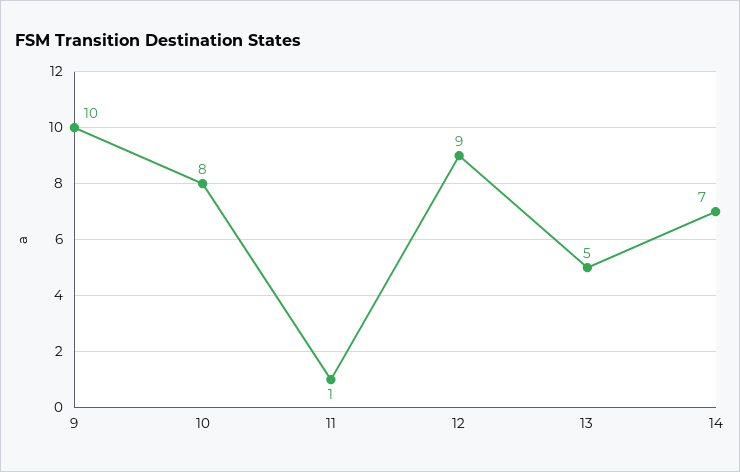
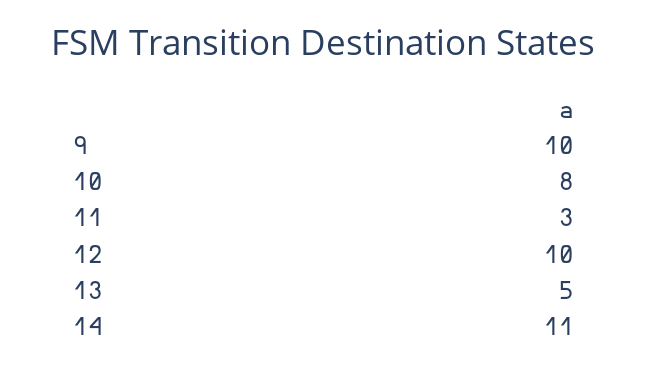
  {
    "9": 10,
    "10": 8,
-   "11": 1,
+   "11": 3,
-   "12": 9,
+   "12": 10,
    "13": 5,
-   "14": 7
+   "14": 11
  }

